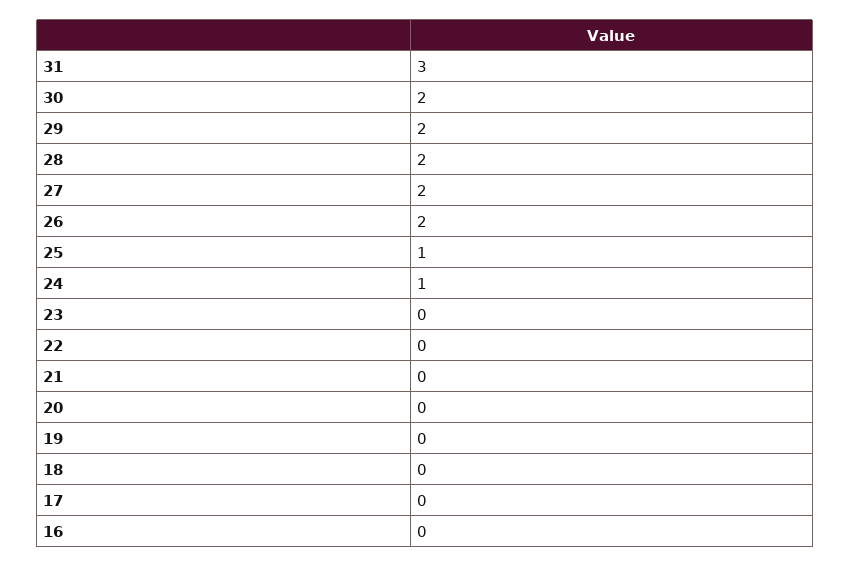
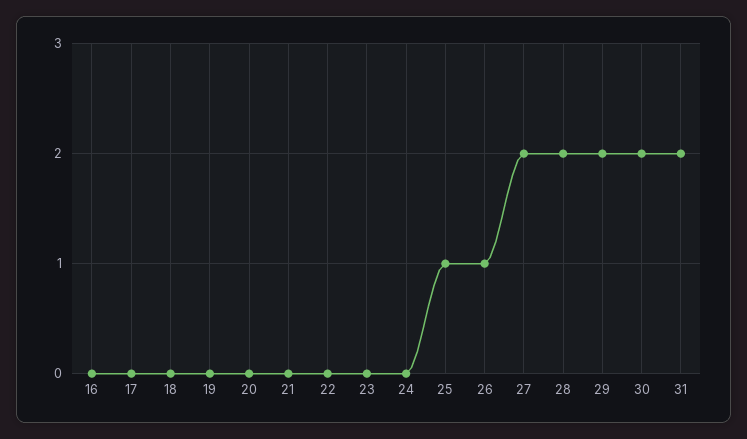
  {
-   "31": 3,
+   "31": 2,
    "30": 2,
    "29": 2,
    "28": 2,
    "27": 2,
-   "26": 2,
+   "26": 1,
    "25": 1,
-   "24": 1,
+   "24": 0,
    "23": 0,
    "22": 0,
    "21": 0,
    "20": 0,
    "19": 0,
    "18": 0,
    "17": 0,
    "16": 0
  }

